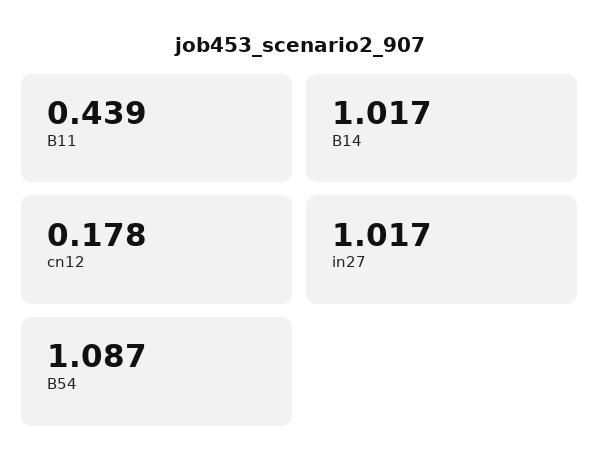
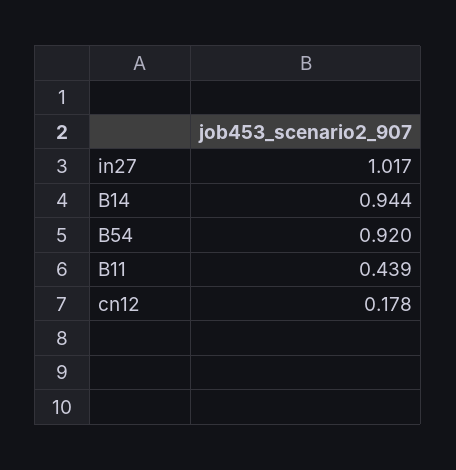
  {
    "B11": 0.439,
-   "B14": 1.017,
+   "B14": 0.944,
    "cn12": 0.178,
    "in27": 1.017,
-   "B54": 1.087
+   "B54": 0.92
  }

